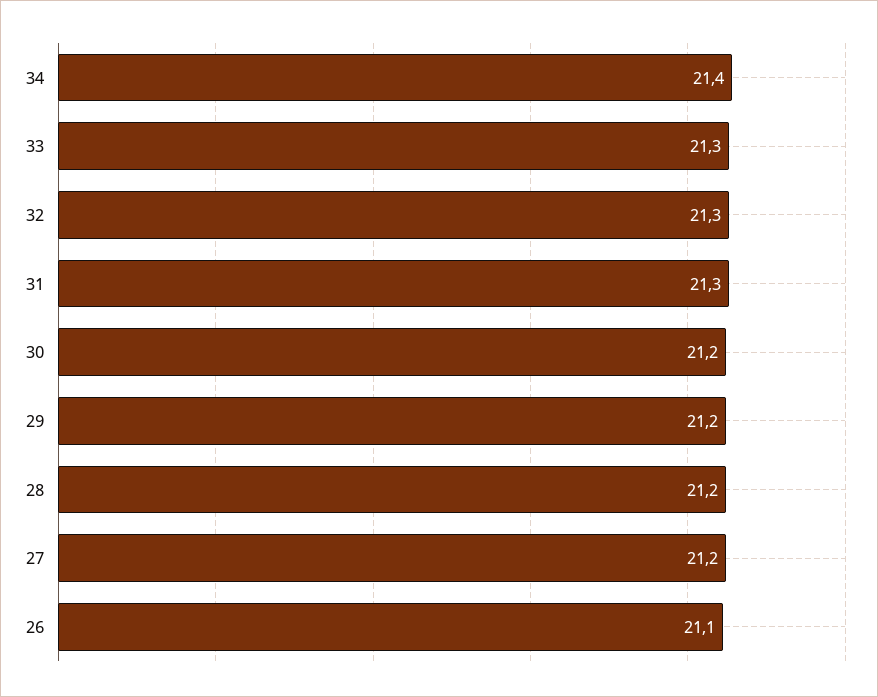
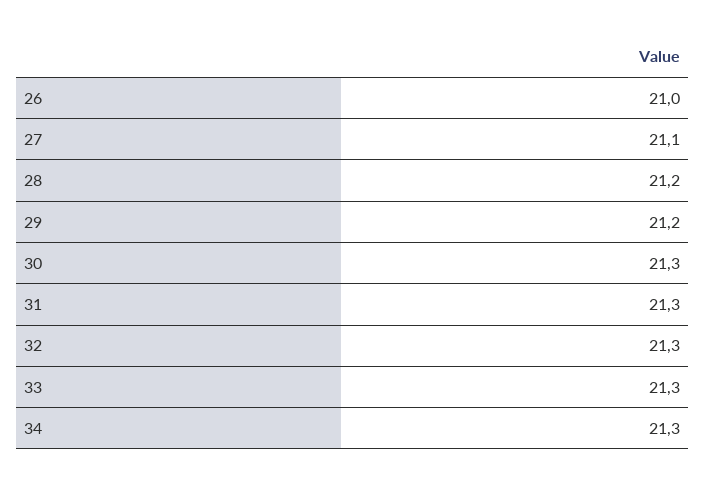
  {
-   "34": 21.4,
+   "34": 21.3,
    "33": 21.3,
    "32": 21.3,
    "31": 21.3,
-   "30": 21.2,
+   "30": 21.3,
    "29": 21.2,
    "28": 21.2,
-   "27": 21.2,
+   "27": 21.1,
-   "26": 21.1
+   "26": 21
  }

